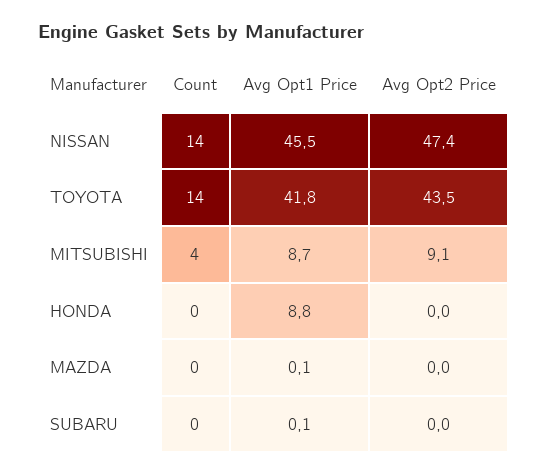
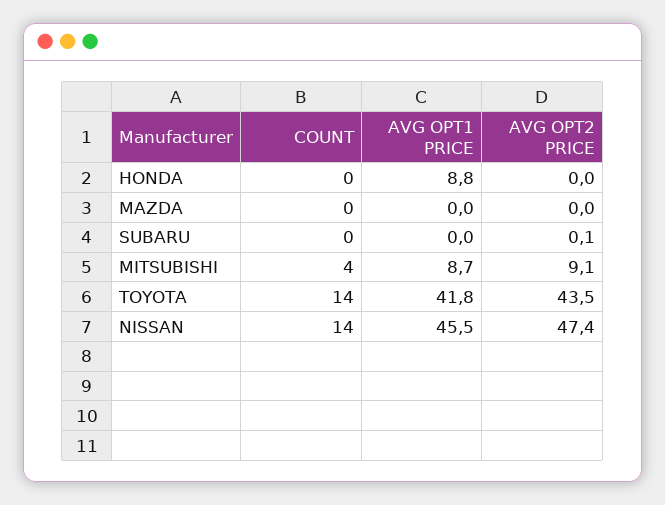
  {
    "Count": {
      "NISSAN": 14,
      "TOYOTA": 14,
      "MITSUBISHI": 4,
      "HONDA": 0,
      "MAZDA": 0,
      "SUBARU": 0
    },
    "Avg Opt1 Price": {
      "NISSAN": 45.5,
      "TOYOTA": 41.8,
      "MITSUBISHI": 8.7,
      "HONDA": 8.8,
-     "MAZDA": 0.1,
+     "MAZDA": 0,
-     "SUBARU": 0.1
+     "SUBARU": 0
    },
    "Avg Opt2 Price": {
      "NISSAN": 47.4,
      "TOYOTA": 43.5,
      "MITSUBISHI": 9.1,
      "HONDA": 0,
      "MAZDA": 0,
-     "SUBARU": 0
+     "SUBARU": 0.1
    }
  }

